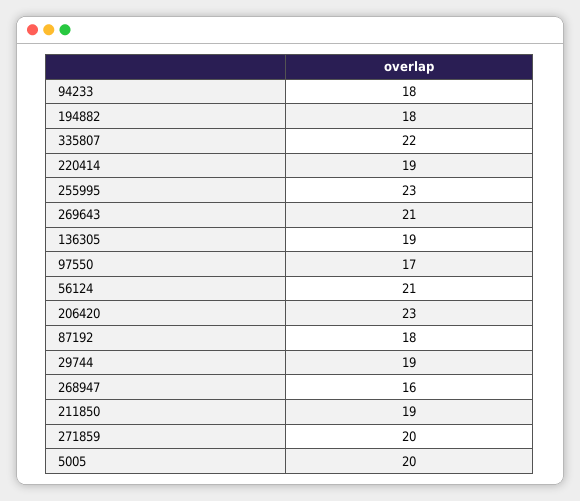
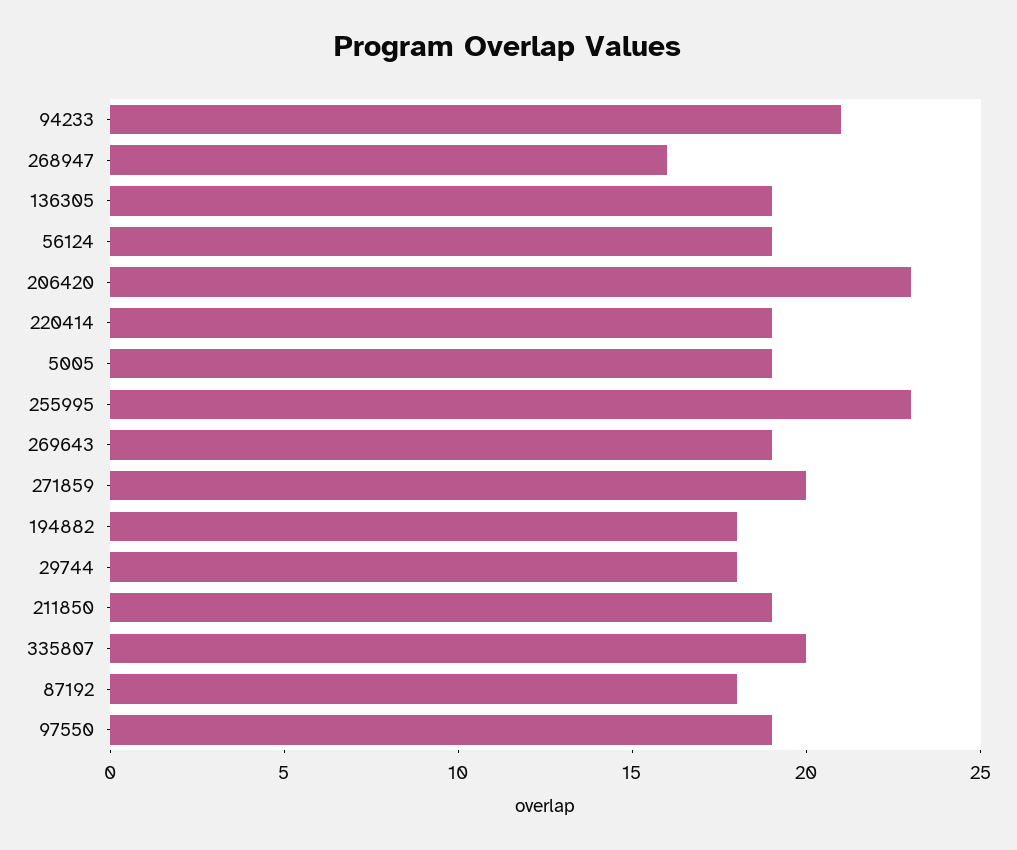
  {
-   "94233": 18,
+   "94233": 21,
    "194882": 18,
-   "335807": 22,
+   "335807": 20,
    "220414": 19,
    "255995": 23,
-   "269643": 21,
+   "269643": 19,
    "136305": 19,
-   "97550": 17,
+   "97550": 19,
-   "56124": 21,
+   "56124": 19,
    "206420": 23,
    "87192": 18,
-   "29744": 19,
+   "29744": 18,
    "268947": 16,
    "211850": 19,
    "271859": 20,
-   "5005": 20
+   "5005": 19
  }

